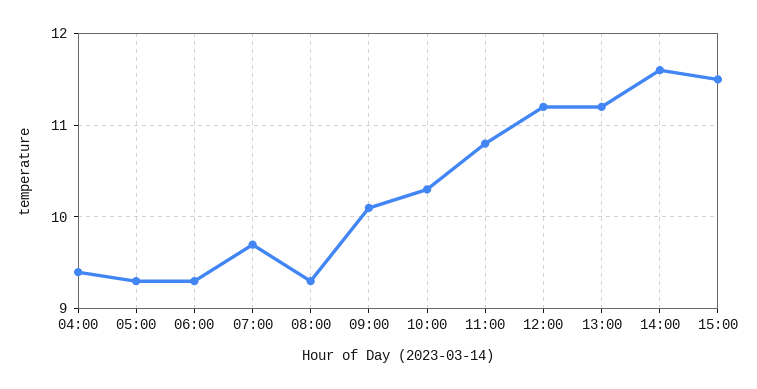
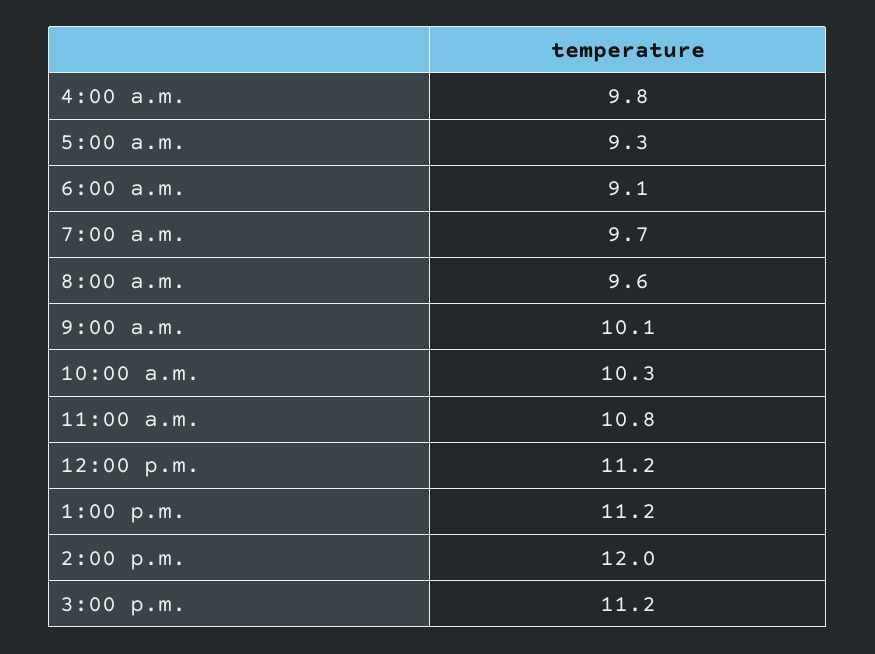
  {
-   "04:00": 9.4,
+   "04:00": 9.8,
    "05:00": 9.3,
-   "06:00": 9.3,
+   "06:00": 9.1,
    "07:00": 9.7,
-   "08:00": 9.3,
+   "08:00": 9.6,
    "09:00": 10.1,
    "10:00": 10.3,
    "11:00": 10.8,
    "12:00": 11.2,
    "13:00": 11.2,
-   "14:00": 11.6,
+   "14:00": 12,
-   "15:00": 11.5
+   "15:00": 11.2
  }

